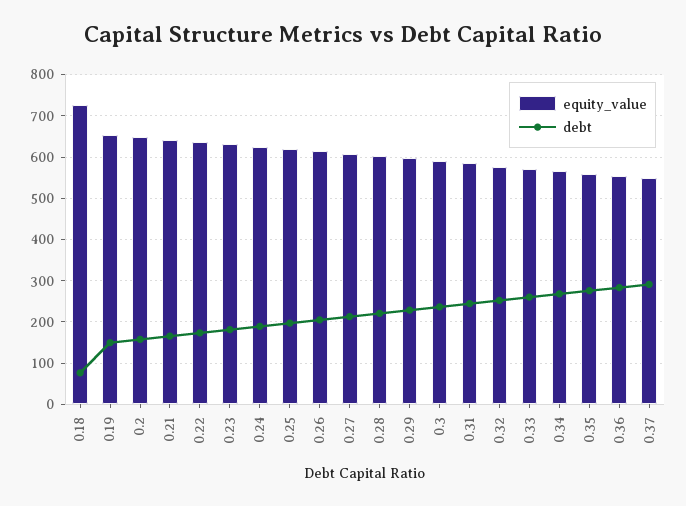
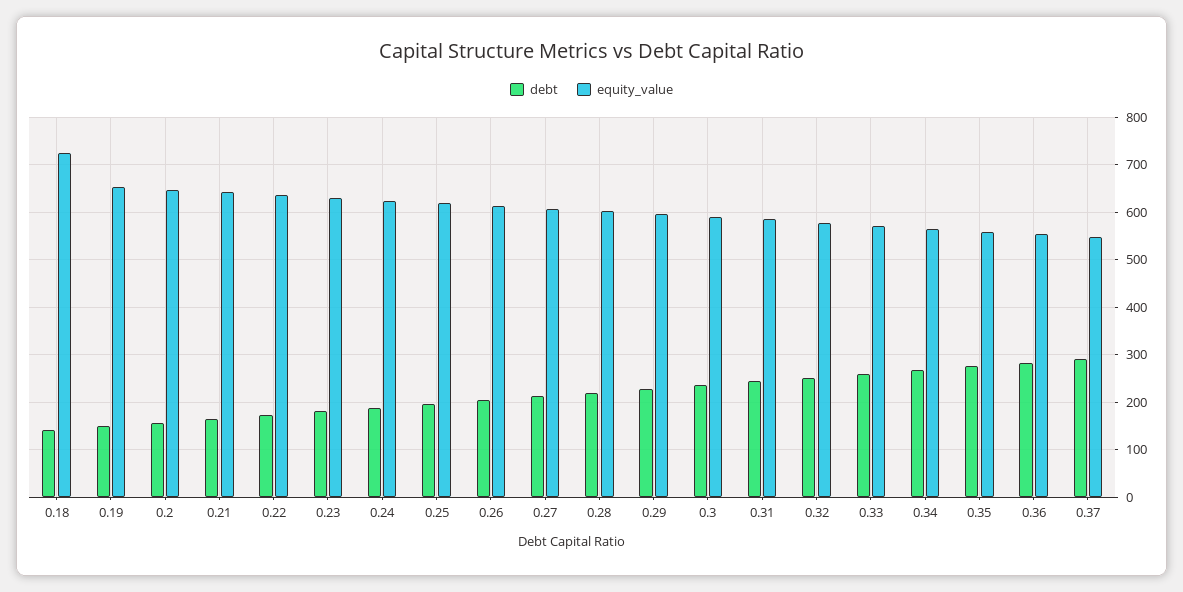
  {
    "equity_value": {
      "0.18": 720,
      "0.19": 660,
      "0.2": 640,
      "0.21": 640,
      "0.22": 640,
      "0.23": 640,
      "0.24": 620,
      "0.25": 620,
      "0.26": 620,
      "0.27": 600,
      "0.28": 600,
      "0.29": 600,
      "0.3": 600,
      "0.31": 580,
      "0.32": 580,
      "0.33": 580,
      "0.34": 560,
      "0.35": 560,
      "0.36": 560,
      "0.37": 540
    },
    "debt": {
-     "0.18": 80,
+     "0.18": 140,
      "0.19": 140,
      "0.2": 160,
      "0.21": 160,
      "0.22": 180,
      "0.23": 180,
      "0.24": 180,
      "0.25": 200,
      "0.26": 200,
      "0.27": 220,
      "0.28": 220,
      "0.29": 220,
      "0.3": 240,
      "0.31": 240,
      "0.32": 260,
      "0.33": 260,
      "0.34": 260,
      "0.35": 280,
      "0.36": 280,
      "0.37": 300
    }
  }

